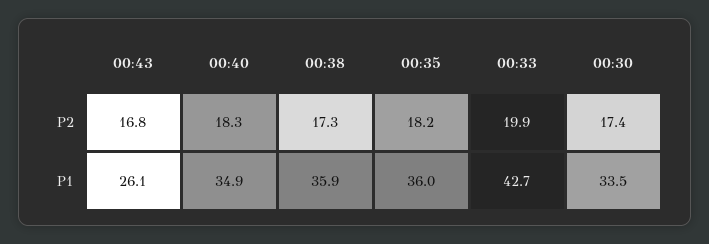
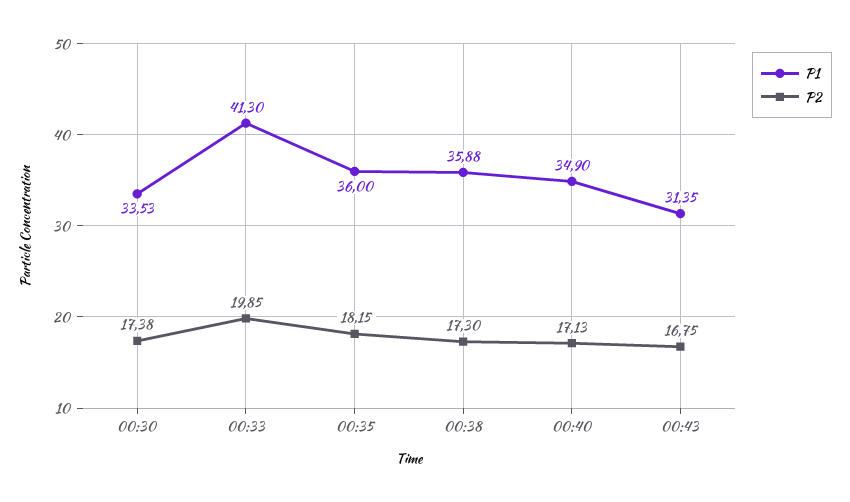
  {
    "P2": {
      "00:43": 16.75,
-     "00:40": 18.3,
+     "00:40": 17.13,
      "00:38": 17.3,
      "00:35": 18.15,
      "00:33": 19.85,
      "00:30": 17.38
    },
    "P1": {
-     "00:43": 26.1,
+     "00:43": 31.35,
      "00:40": 34.9,
      "00:38": 35.88,
      "00:35": 36,
-     "00:33": 42.7,
+     "00:33": 41.3,
      "00:30": 33.53
    }
  }

